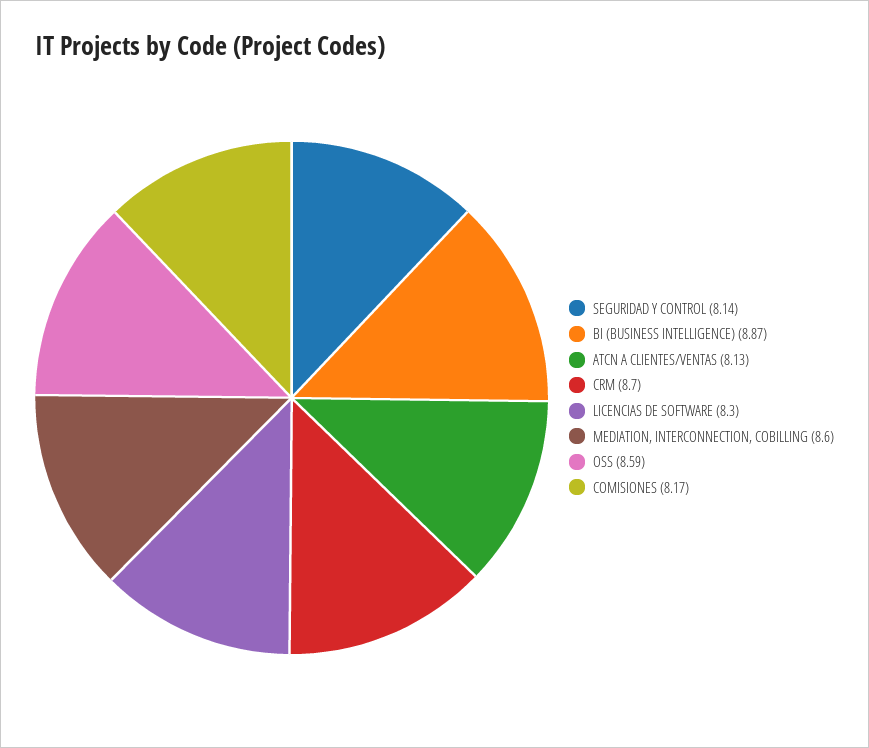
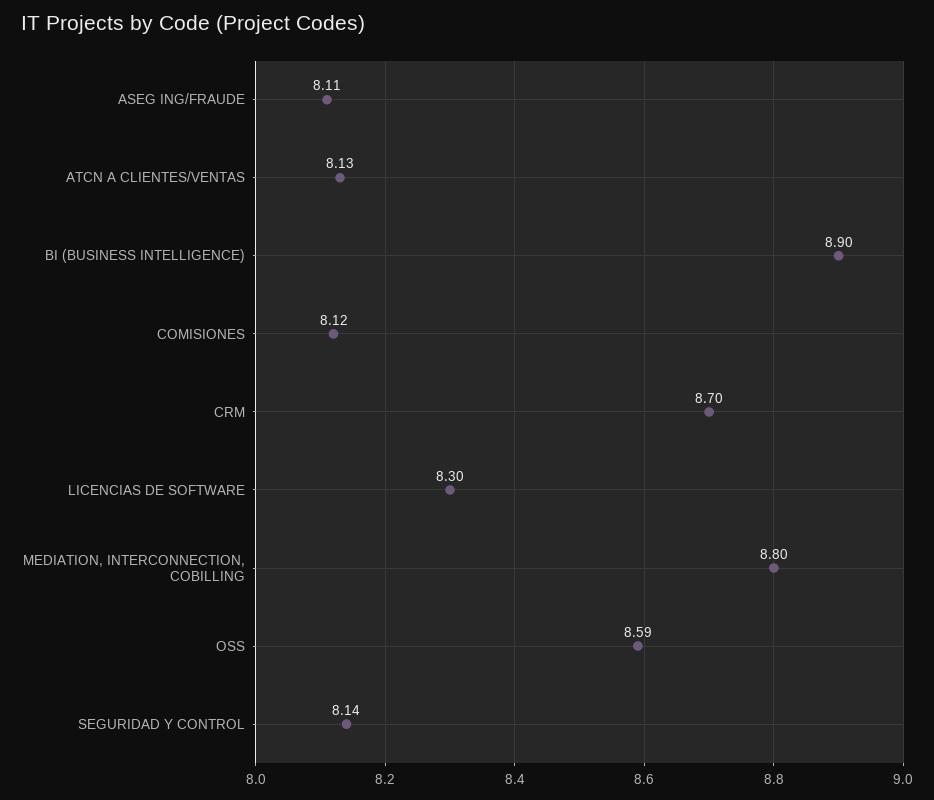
  {
    "SEGURIDAD Y CONTROL": 8.14,
-   "BI (BUSINESS INTELLIGENCE)": 8.87,
+   "BI (BUSINESS INTELLIGENCE)": 8.9,
    "ATCN A CLIENTES/VENTAS": 8.13,
    "CRM": 8.7,
    "LICENCIAS DE SOFTWARE": 8.3,
-   "MEDIATION, INTERCONNECTION, COBILLING": 8.6,
+   "MEDIATION, INTERCONNECTION, COBILLING": 8.8,
    "OSS": 8.59,
-   "COMISIONES": 8.17
+   "COMISIONES": 8.12,
+   "ASEG ING/FRAUDE": 8.11
  }

